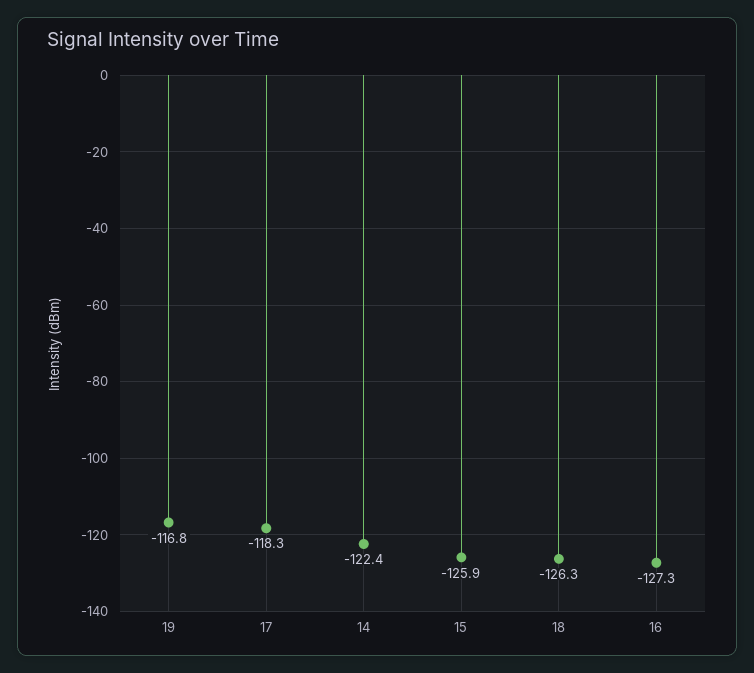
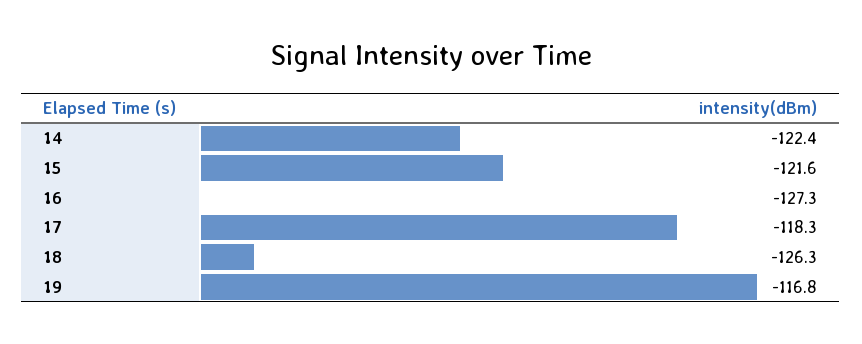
  {
    "19": -116.8,
    "17": -118.3,
    "14": -122.4,
-   "15": -125.9,
+   "15": -121.6,
    "18": -126.3,
    "16": -127.3
  }

